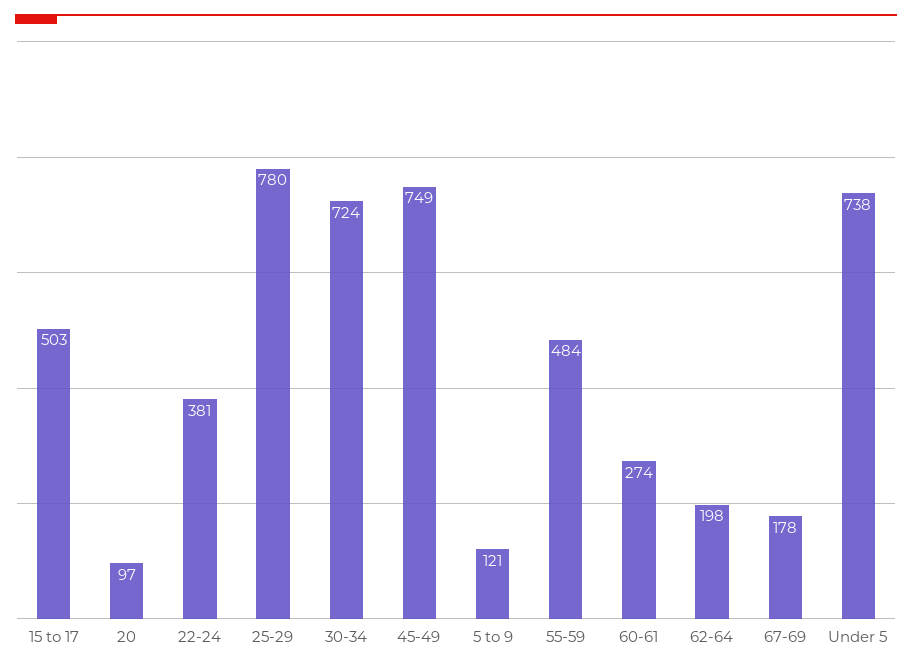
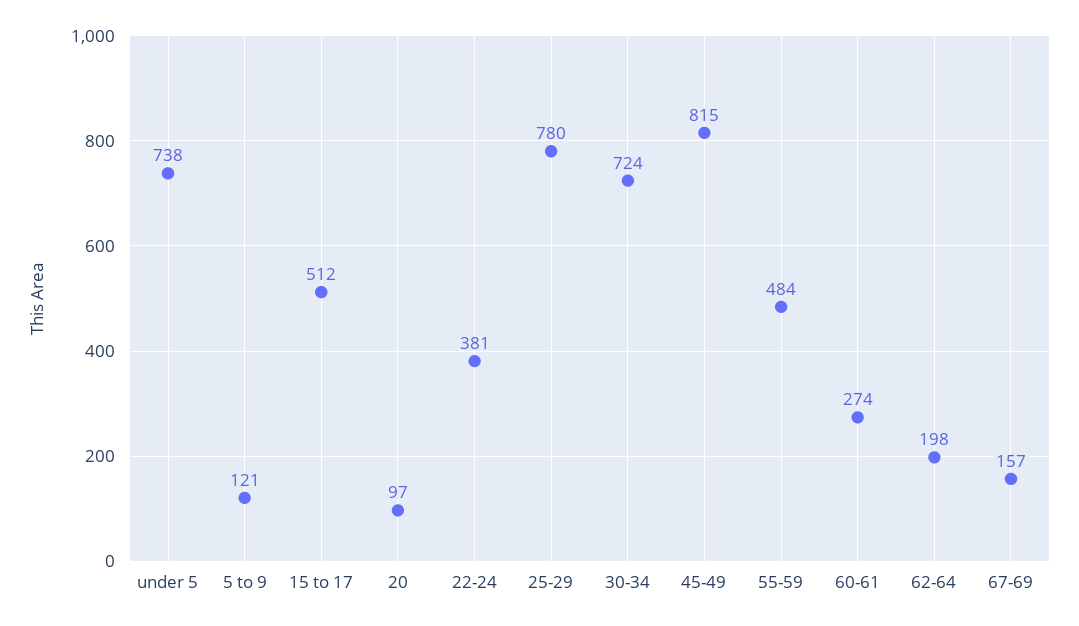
  {
-   "15 to 17": 503,
+   "15 to 17": 512,
    "20": 97,
    "22-24": 381,
    "25-29": 780,
    "30-34": 724,
-   "45-49": 749,
+   "45-49": 815,
    "5 to 9": 121,
    "55-59": 484,
    "60-61": 274,
    "62-64": 198,
-   "67-69": 178,
+   "67-69": 157,
    "Under 5": 738
  }

